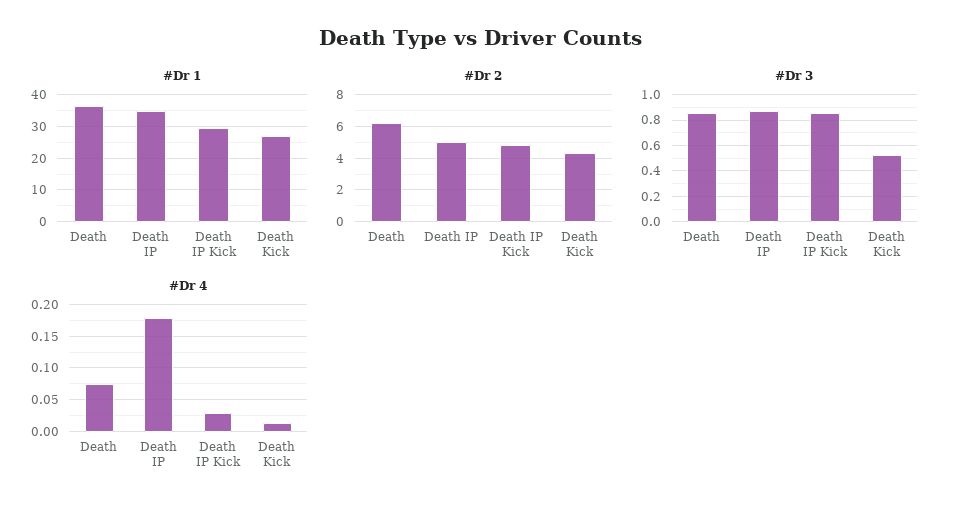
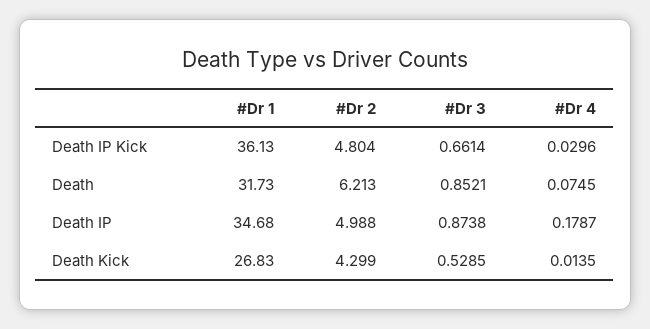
  {
    "#Dr 1": {
-     "Death": 36,
+     "Death": 31.73,
      "Death IP": 34.68,
-     "Death IP Kick": 30,
+     "Death IP Kick": 36.13,
      "Death Kick": 26.83
    },
    "#Dr 2": {
      "Death": 6.213,
      "Death IP": 4.988,
      "Death IP Kick": 4.804,
      "Death Kick": 4.299
    },
    "#Dr 3": {
      "Death": 0.8521,
      "Death IP": 0.8738,
-     "Death IP Kick": 0.85,
+     "Death IP Kick": 0.6614,
      "Death Kick": 0.5285
    },
    "#Dr 4": {
      "Death": 0.0745,
      "Death IP": 0.1787,
      "Death IP Kick": 0.0296,
      "Death Kick": 0.0135
    }
  }

